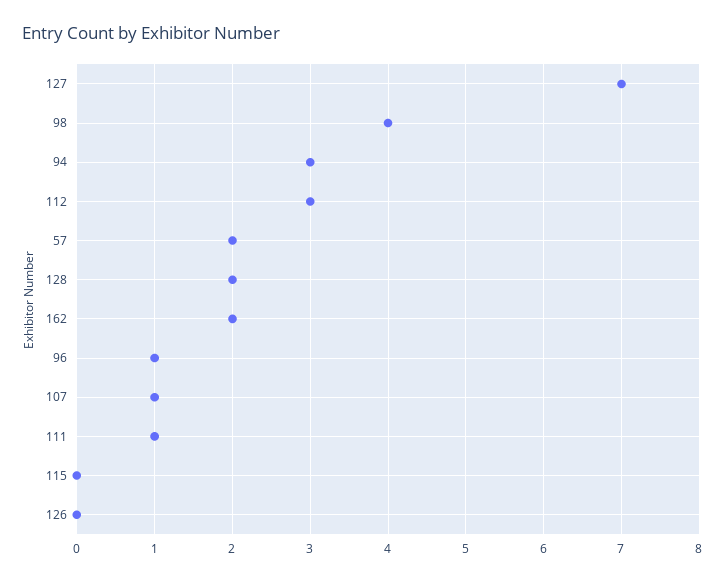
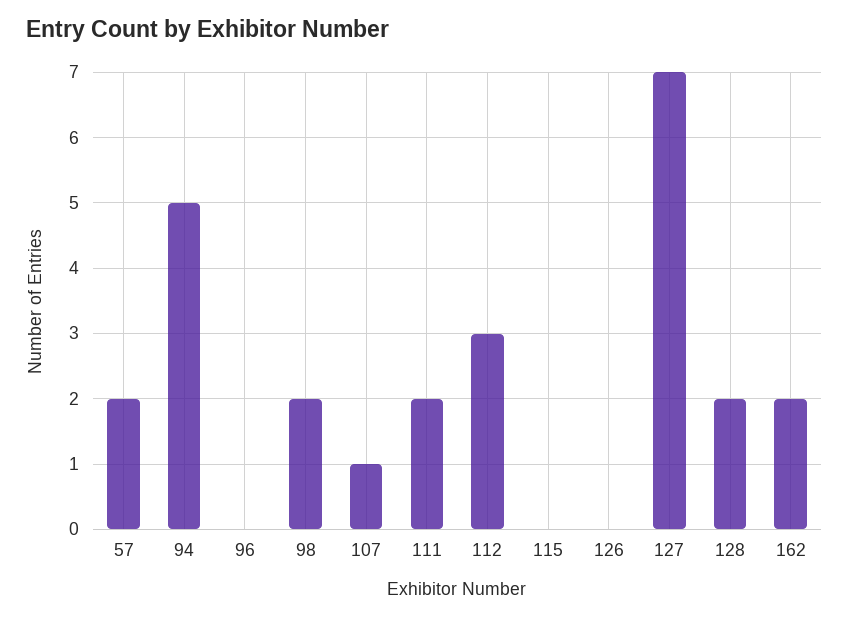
  {
    "127": 7,
-   "98": 4,
+   "98": 2,
-   "94": 3,
+   "94": 5,
    "112": 3,
    "57": 2,
    "128": 2,
    "162": 2,
-   "96": 1,
+   "96": 0,
    "107": 1,
-   "111": 1,
+   "111": 2,
    "115": 0,
    "126": 0
  }

